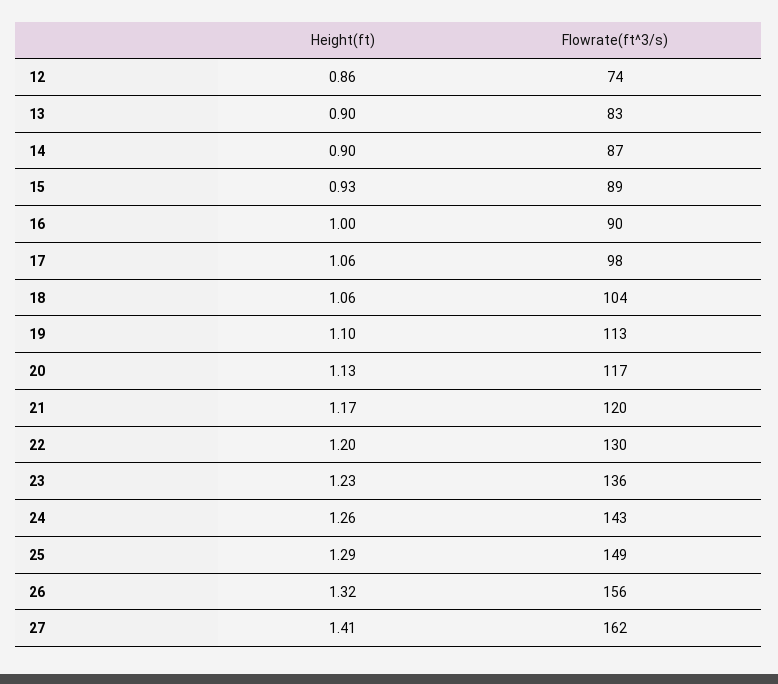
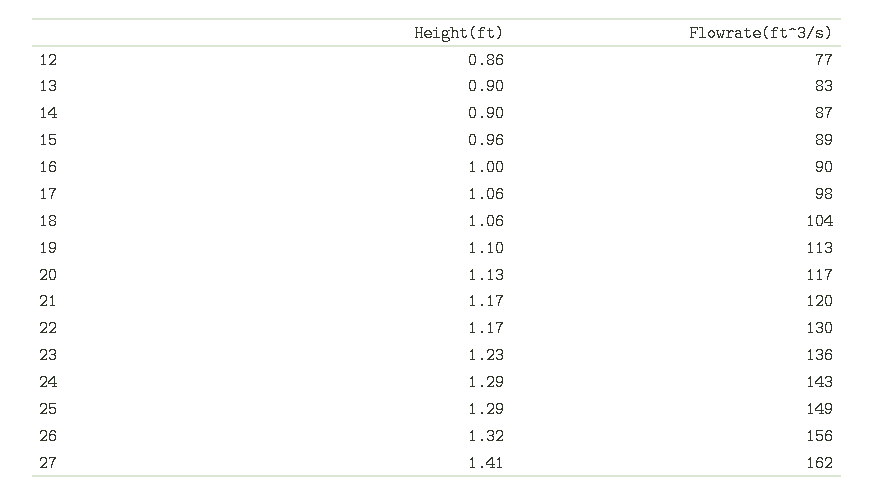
  {
    "Height(ft)": {
      "12": 0.86,
      "13": 0.9,
      "14": 0.9,
-     "15": 0.93,
+     "15": 0.96,
      "16": 1,
      "17": 1.06,
      "18": 1.06,
      "19": 1.1,
      "20": 1.13,
      "21": 1.17,
-     "22": 1.2,
+     "22": 1.17,
      "23": 1.23,
-     "24": 1.26,
+     "24": 1.29,
      "25": 1.29,
      "26": 1.32,
      "27": 1.41
    },
    "Flowrate(ft^3/s)": {
-     "12": 74,
+     "12": 77,
      "13": 83,
      "14": 87,
      "15": 89,
      "16": 90,
      "17": 98,
      "18": 104,
      "19": 113,
      "20": 117,
      "21": 120,
      "22": 130,
      "23": 136,
      "24": 143,
      "25": 149,
      "26": 156,
      "27": 162
    }
  }

